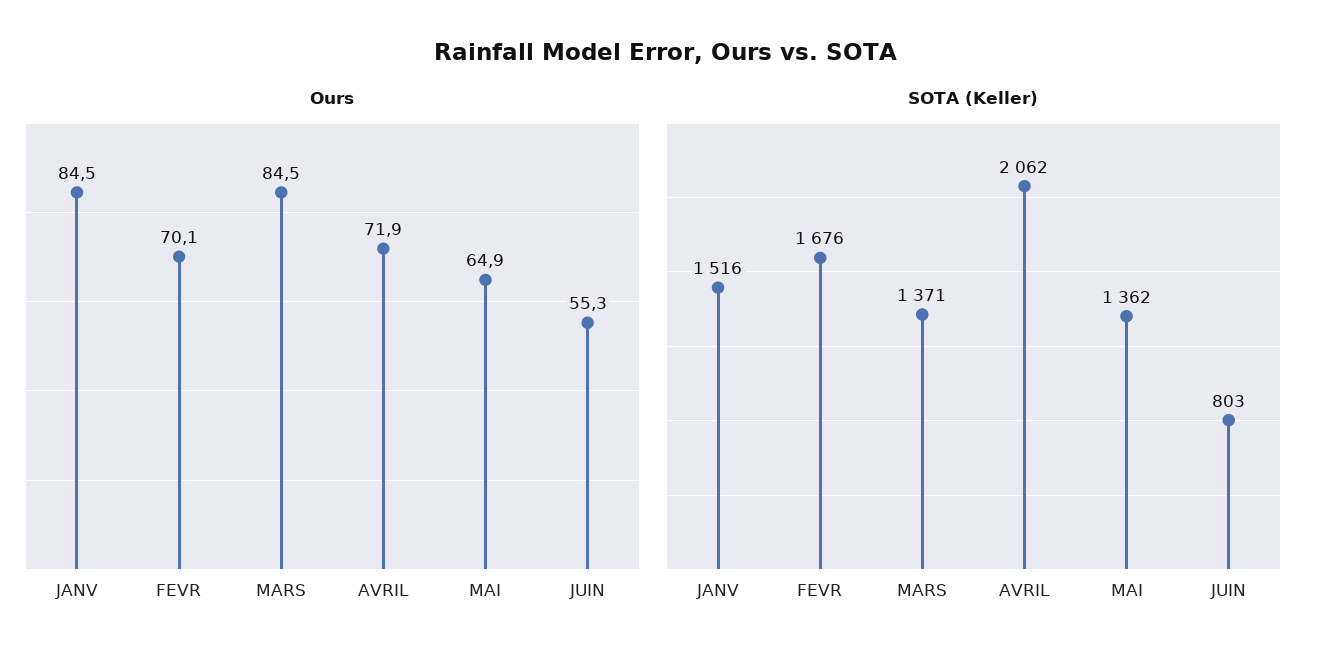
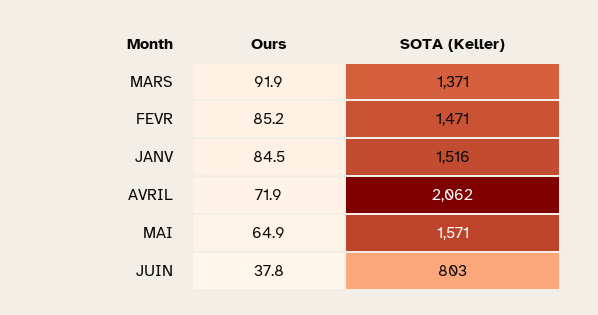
  {
    "Ours": {
      "JANV": 84.5,
-     "FEVR": 70.1,
+     "FEVR": 85.2,
-     "MARS": 84.5,
+     "MARS": 91.9,
      "AVRIL": 71.9,
      "MAI": 64.9,
-     "JUIN": 55.3
+     "JUIN": 37.8
    },
    "SOTA (Keller)": {
      "JANV": 1516,
-     "FEVR": 1676,
+     "FEVR": 1471,
      "MARS": 1371,
      "AVRIL": 2062,
-     "MAI": 1362,
+     "MAI": 1571,
      "JUIN": 803
    }
  }

